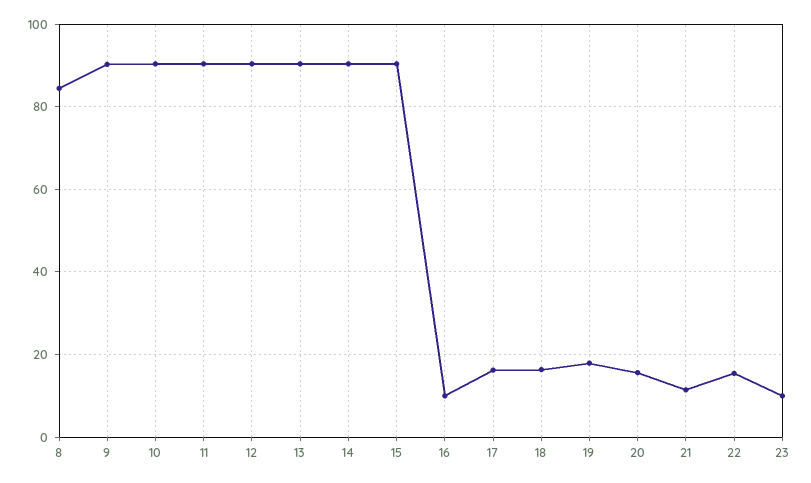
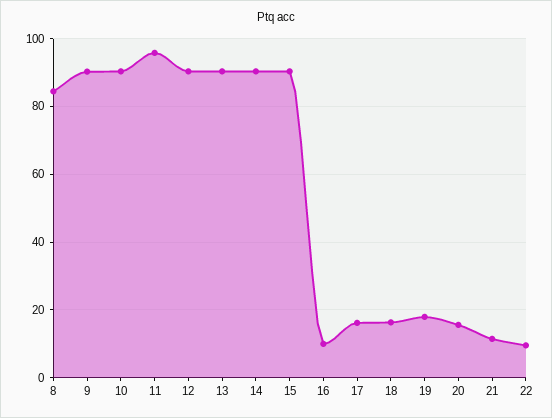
  {
    "8": 84,
    "9": 90,
    "10": 90,
-   "11": 90,
+   "11": 96,
    "12": 90,
    "13": 90,
    "14": 90,
    "15": 90,
    "16": 10,
    "17": 16,
    "18": 16,
    "19": 18,
    "20": 16,
    "21": 12,
-   "22": 16,
+   "22": 10
-   "23": 10
  }

